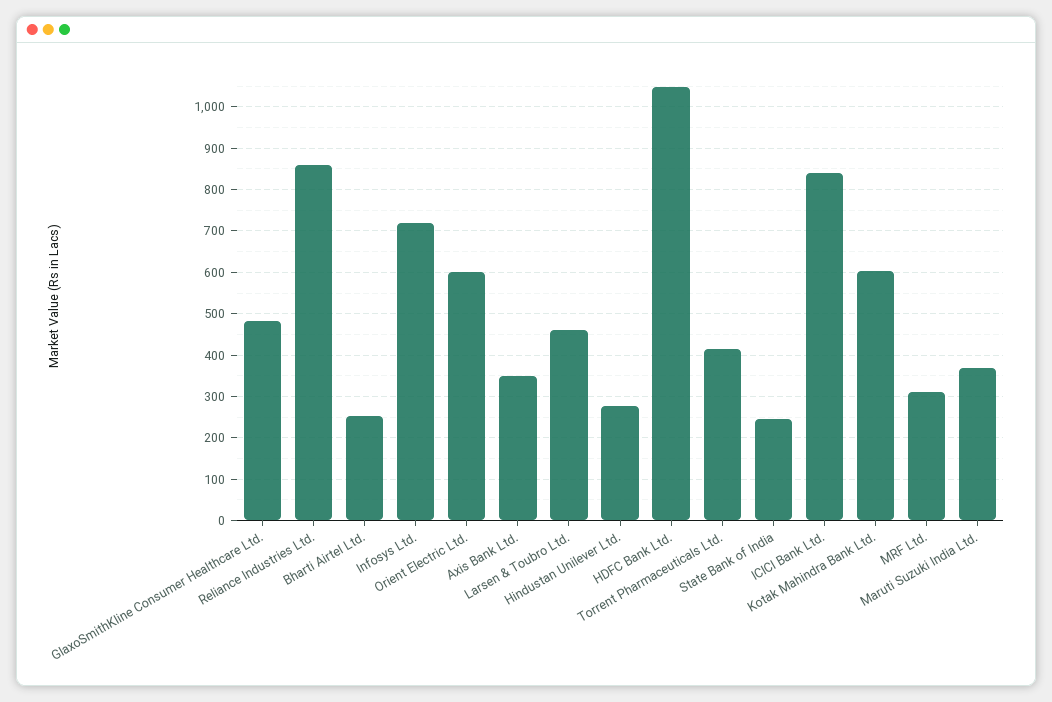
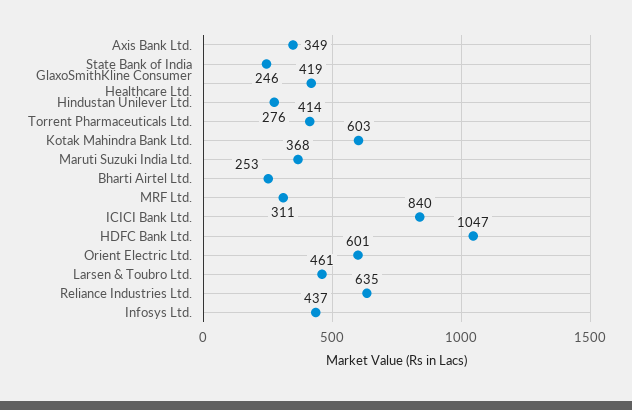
  {
-   "GlaxoSmithKline Consumer Healthcare Ltd.": 480,
+   "GlaxoSmithKline Consumer Healthcare Ltd.": 419,
-   "Reliance Industries Ltd.": 860,
+   "Reliance Industries Ltd.": 635,
    "Bharti Airtel Ltd.": 253,
-   "Infosys Ltd.": 720,
+   "Infosys Ltd.": 437,
    "Orient Electric Ltd.": 601,
    "Axis Bank Ltd.": 349,
    "Larsen & Toubro Ltd.": 461,
    "Hindustan Unilever Ltd.": 276,
    "HDFC Bank Ltd.": 1047,
    "Torrent Pharmaceuticals Ltd.": 414,
    "State Bank of India": 246,
    "ICICI Bank Ltd.": 840,
    "Kotak Mahindra Bank Ltd.": 603,
    "MRF Ltd.": 311,
    "Maruti Suzuki India Ltd.": 368
  }

